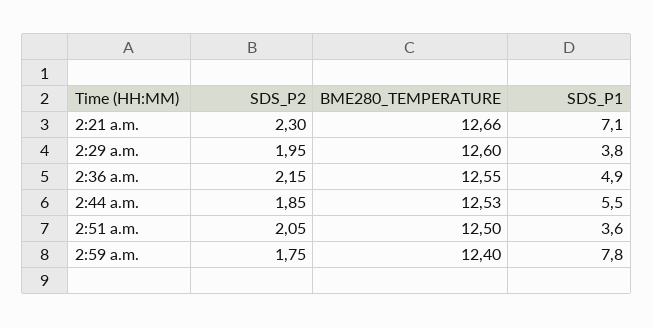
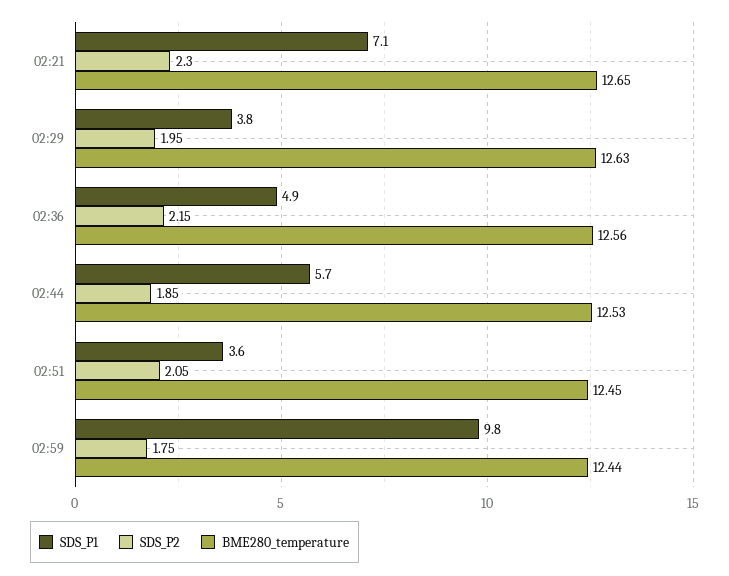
  {
    "SDS_P2": {
      "2:21 a.m.": 2.3,
      "2:29 a.m.": 1.95,
      "2:36 a.m.": 2.15,
      "2:44 a.m.": 1.85,
      "2:51 a.m.": 2.05,
      "2:59 a.m.": 1.75
    },
    "BME280_TEMPERATURE": {
-     "2:21 a.m.": 12.66,
+     "2:21 a.m.": 12.65,
-     "2:29 a.m.": 12.6,
+     "2:29 a.m.": 12.63,
-     "2:36 a.m.": 12.55,
+     "2:36 a.m.": 12.56,
      "2:44 a.m.": 12.53,
-     "2:51 a.m.": 12.5,
+     "2:51 a.m.": 12.45,
-     "2:59 a.m.": 12.4
+     "2:59 a.m.": 12.44
    },
    "SDS_P1": {
      "2:21 a.m.": 7.1,
      "2:29 a.m.": 3.8,
      "2:36 a.m.": 4.9,
-     "2:44 a.m.": 5.5,
+     "2:44 a.m.": 5.7,
      "2:51 a.m.": 3.6,
-     "2:59 a.m.": 7.8
+     "2:59 a.m.": 9.8
    }
  }

